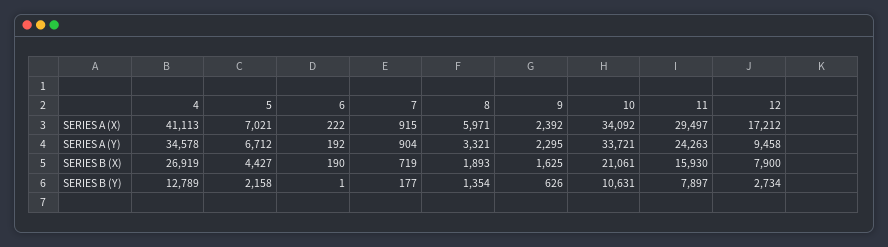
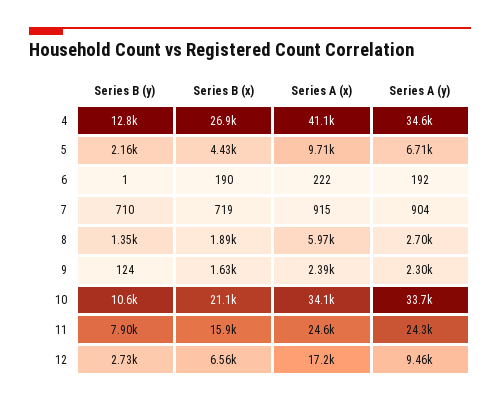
  {
    "4": {
      "SERIES A (X)": 41113,
      "SERIES A (Y)": 34578,
      "SERIES B (X)": 26919,
      "SERIES B (Y)": 12789
    },
    "5": {
-     "SERIES A (X)": 7021,
+     "SERIES A (X)": 9710,
      "SERIES A (Y)": 6712,
      "SERIES B (X)": 4427,
      "SERIES B (Y)": 2158
    },
    "6": {
      "SERIES A (X)": 222,
      "SERIES A (Y)": 192,
      "SERIES B (X)": 190,
      "SERIES B (Y)": 1
    },
    "7": {
      "SERIES A (X)": 915,
      "SERIES A (Y)": 904,
      "SERIES B (X)": 719,
-     "SERIES B (Y)": 177
+     "SERIES B (Y)": 710
    },
    "8": {
      "SERIES A (X)": 5971,
-     "SERIES A (Y)": 3321,
+     "SERIES A (Y)": 2700,
      "SERIES B (X)": 1893,
      "SERIES B (Y)": 1354
    },
    "9": {
      "SERIES A (X)": 2392,
      "SERIES A (Y)": 2295,
      "SERIES B (X)": 1625,
-     "SERIES B (Y)": 626
+     "SERIES B (Y)": 124
    },
    "10": {
      "SERIES A (X)": 34092,
      "SERIES A (Y)": 33721,
      "SERIES B (X)": 21061,
      "SERIES B (Y)": 10631
    },
    "11": {
-     "SERIES A (X)": 29497,
+     "SERIES A (X)": 24600,
      "SERIES A (Y)": 24263,
      "SERIES B (X)": 15930,
      "SERIES B (Y)": 7897
    },
    "12": {
      "SERIES A (X)": 17212,
      "SERIES A (Y)": 9458,
-     "SERIES B (X)": 7900,
+     "SERIES B (X)": 6560,
      "SERIES B (Y)": 2734
    }
  }

